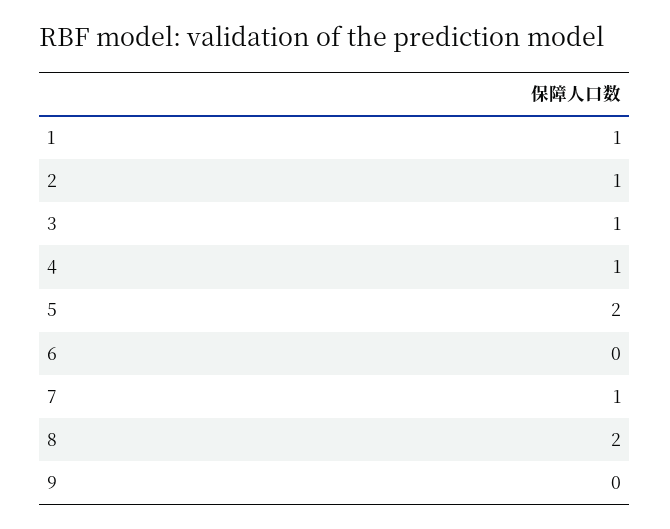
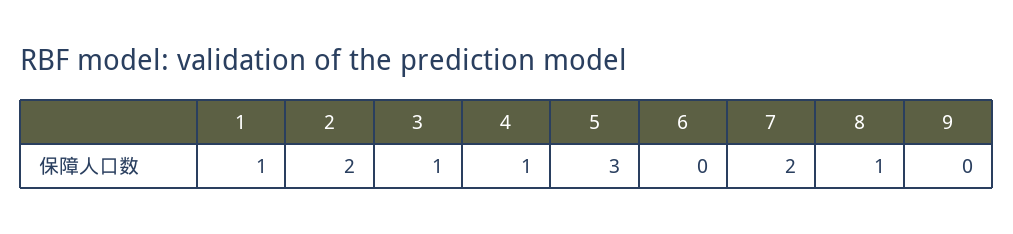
  {
    "1": 1,
-   "2": 1,
+   "2": 2,
    "3": 1,
    "4": 1,
-   "5": 2,
+   "5": 3,
    "6": 0,
-   "7": 1,
+   "7": 2,
-   "8": 2,
+   "8": 1,
    "9": 0
  }

